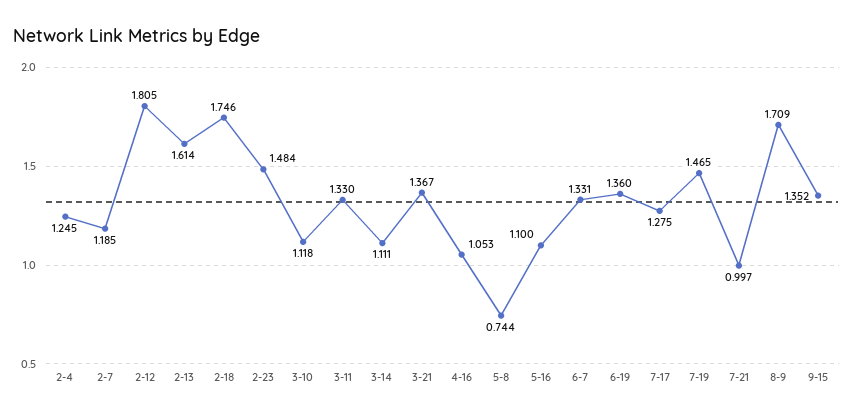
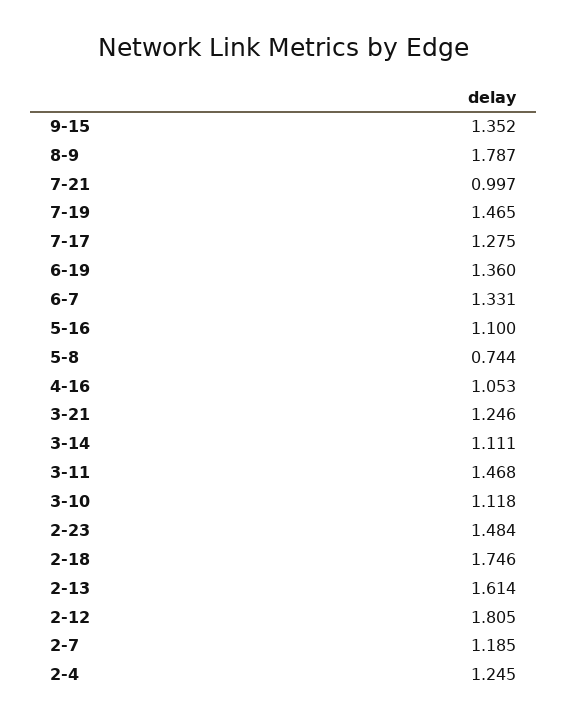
  {
    "2-4": 1.245,
    "2-7": 1.185,
    "2-12": 1.805,
    "2-13": 1.614,
    "2-18": 1.746,
    "2-23": 1.484,
    "3-10": 1.118,
-   "3-11": 1.33,
+   "3-11": 1.468,
    "3-14": 1.111,
-   "3-21": 1.367,
+   "3-21": 1.246,
    "4-16": 1.053,
    "5-8": 0.744,
    "5-16": 1.1,
    "6-7": 1.331,
    "6-19": 1.36,
    "7-17": 1.275,
    "7-19": 1.465,
    "7-21": 0.997,
-   "8-9": 1.709,
+   "8-9": 1.787,
    "9-15": 1.352
  }

